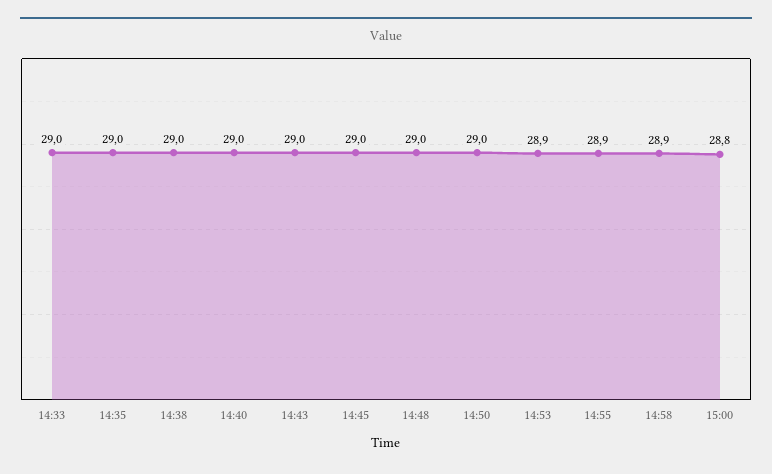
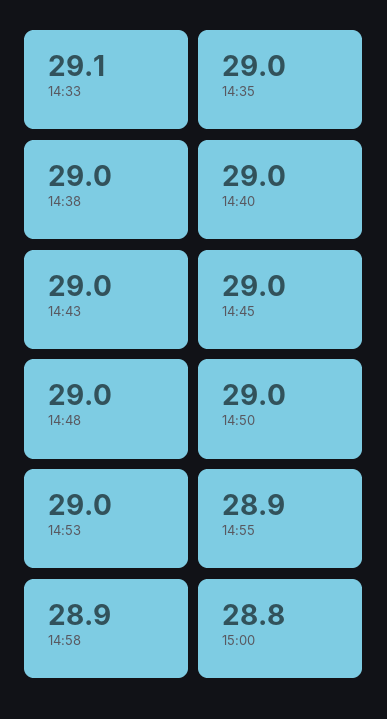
  {
-   "14:33": 29,
+   "14:33": 29.1,
    "14:35": 29,
    "14:38": 29,
    "14:40": 29,
    "14:43": 29,
    "14:45": 29,
    "14:48": 29,
    "14:50": 29,
-   "14:53": 28.9,
+   "14:53": 29,
    "14:55": 28.9,
    "14:58": 28.9,
    "15:00": 28.8
  }

